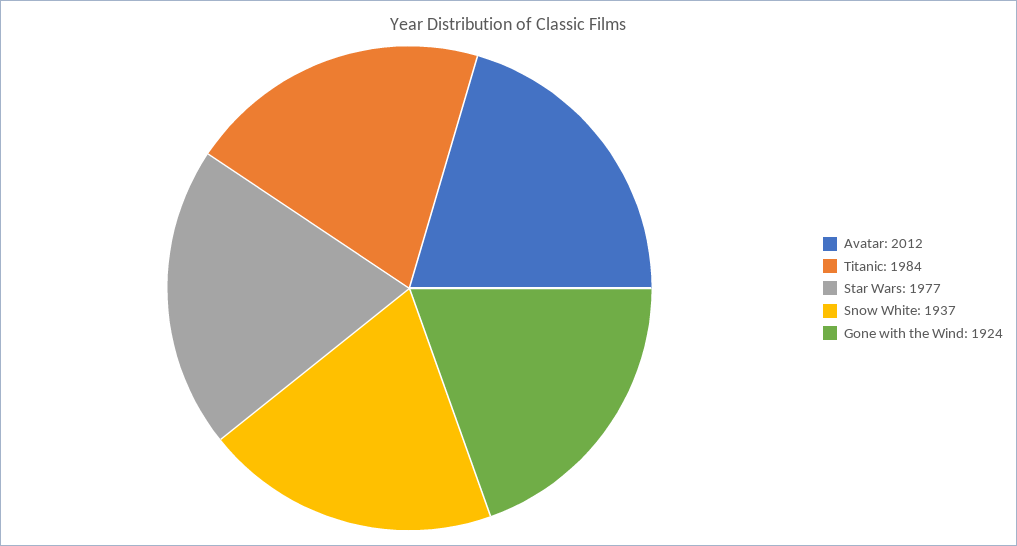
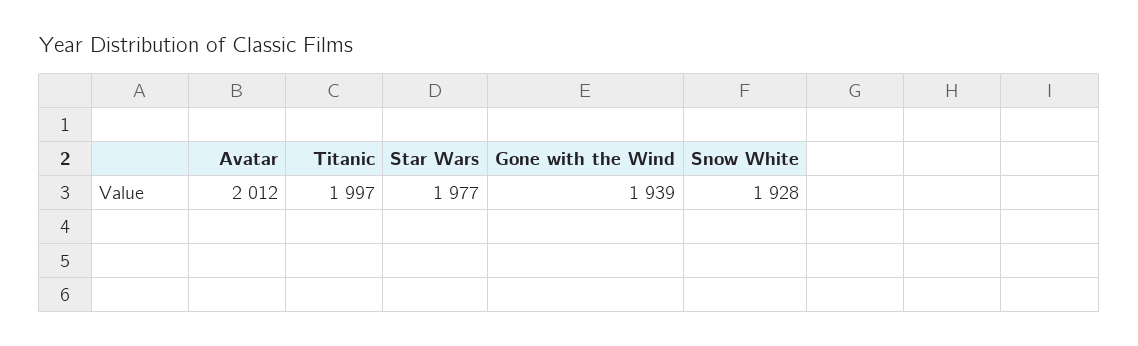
  {
    "Avatar": 2012,
-   "Titanic": 1984,
+   "Titanic": 1997,
    "Star Wars": 1977,
-   "Snow White": 1937,
+   "Snow White": 1928,
-   "Gone with the Wind": 1924
+   "Gone with the Wind": 1939
  }

